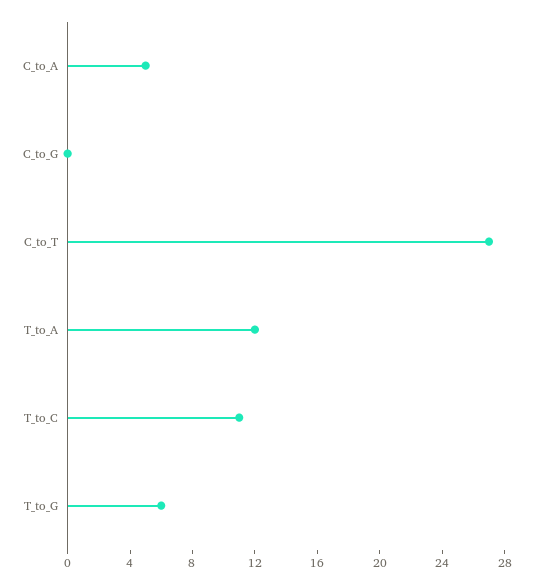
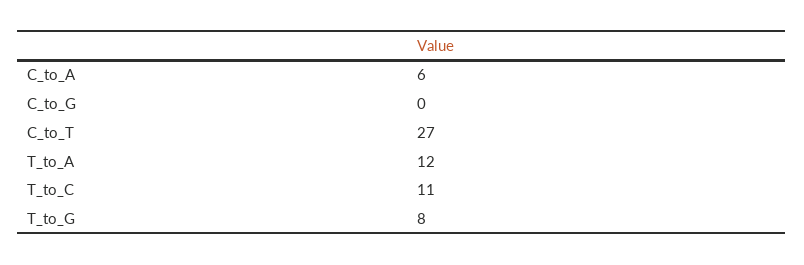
  {
-   "C_to_A": 5,
+   "C_to_A": 6,
    "C_to_G": 0,
    "C_to_T": 27,
    "T_to_A": 12,
    "T_to_C": 11,
-   "T_to_G": 6
+   "T_to_G": 8
  }

